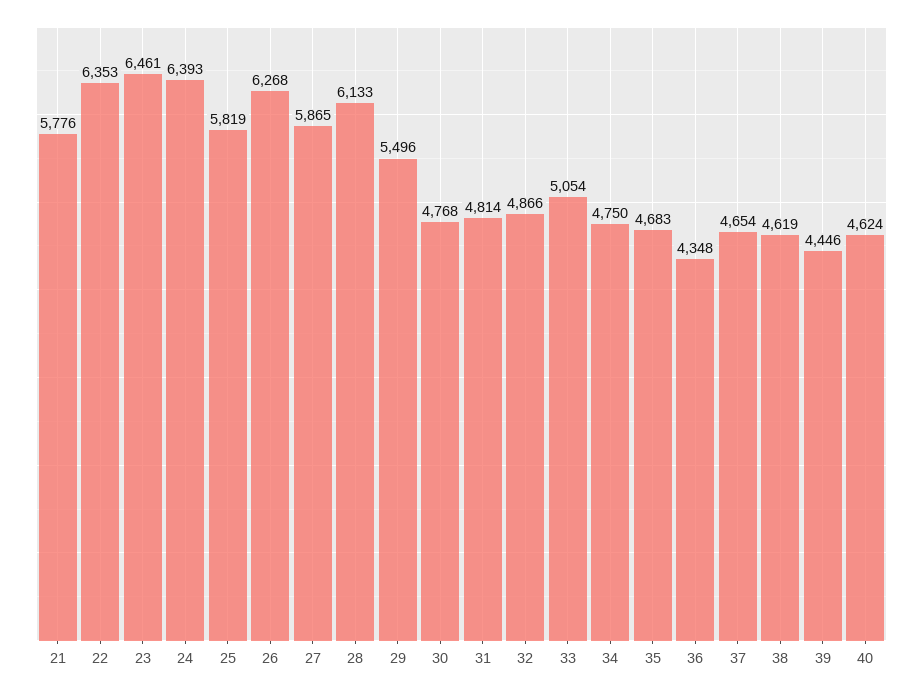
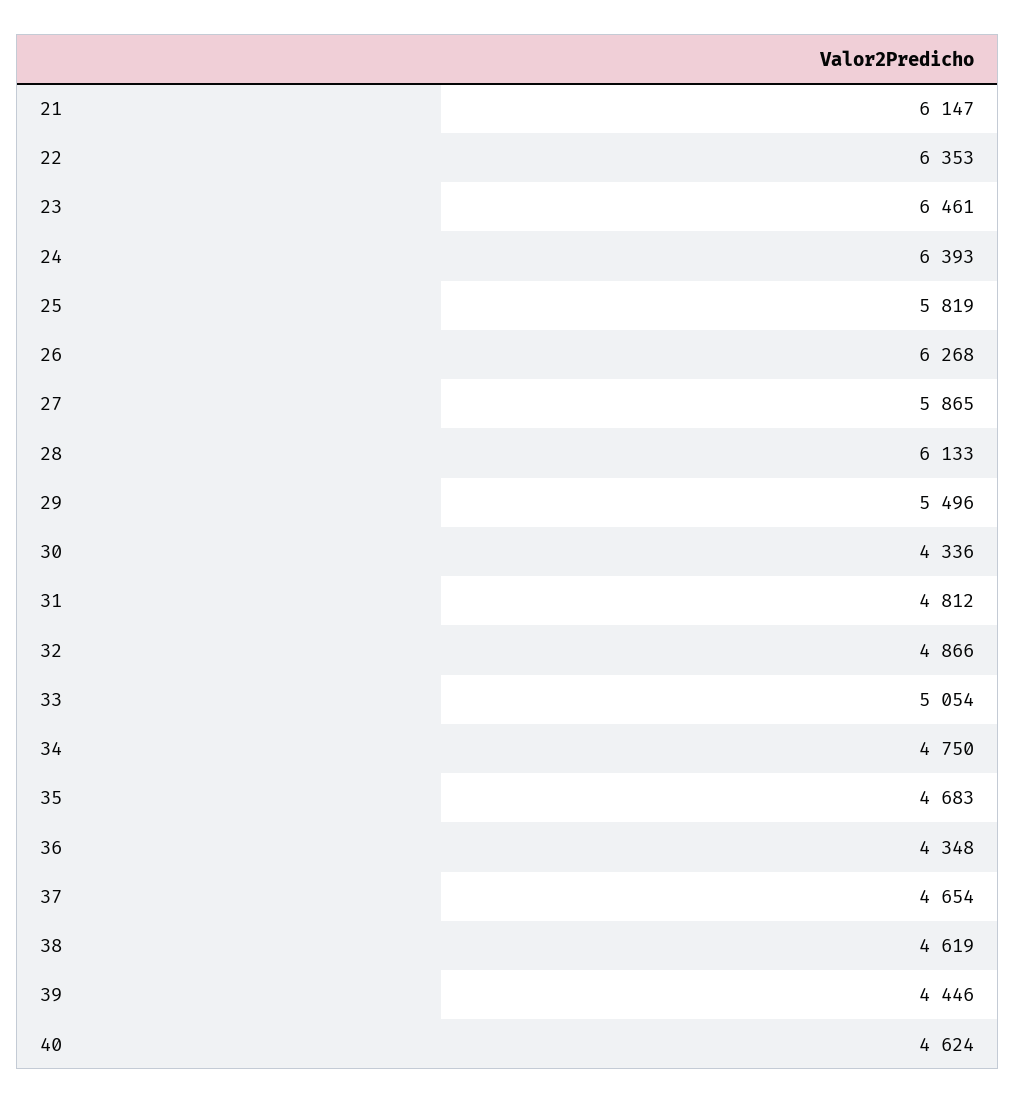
  {
-   "21": 5776,
+   "21": 6147,
    "22": 6353,
    "23": 6461,
    "24": 6393,
    "25": 5819,
    "26": 6268,
    "27": 5865,
    "28": 6133,
    "29": 5496,
-   "30": 4768,
+   "30": 4336,
-   "31": 4814,
+   "31": 4812,
    "32": 4866,
    "33": 5054,
    "34": 4750,
    "35": 4683,
    "36": 4348,
    "37": 4654,
    "38": 4619,
    "39": 4446,
    "40": 4624
  }

